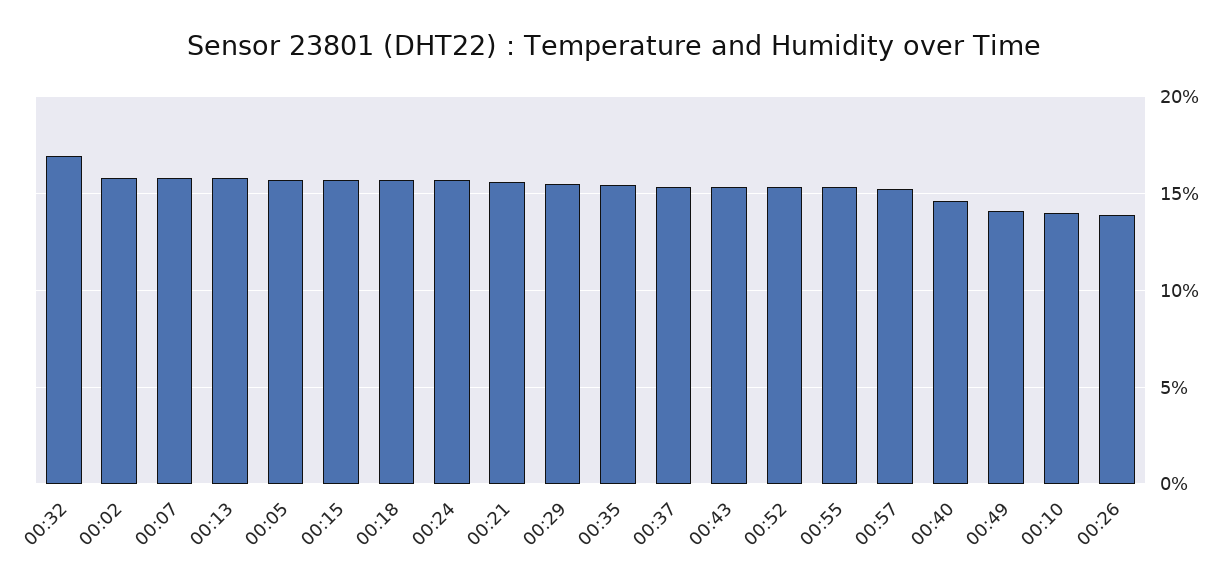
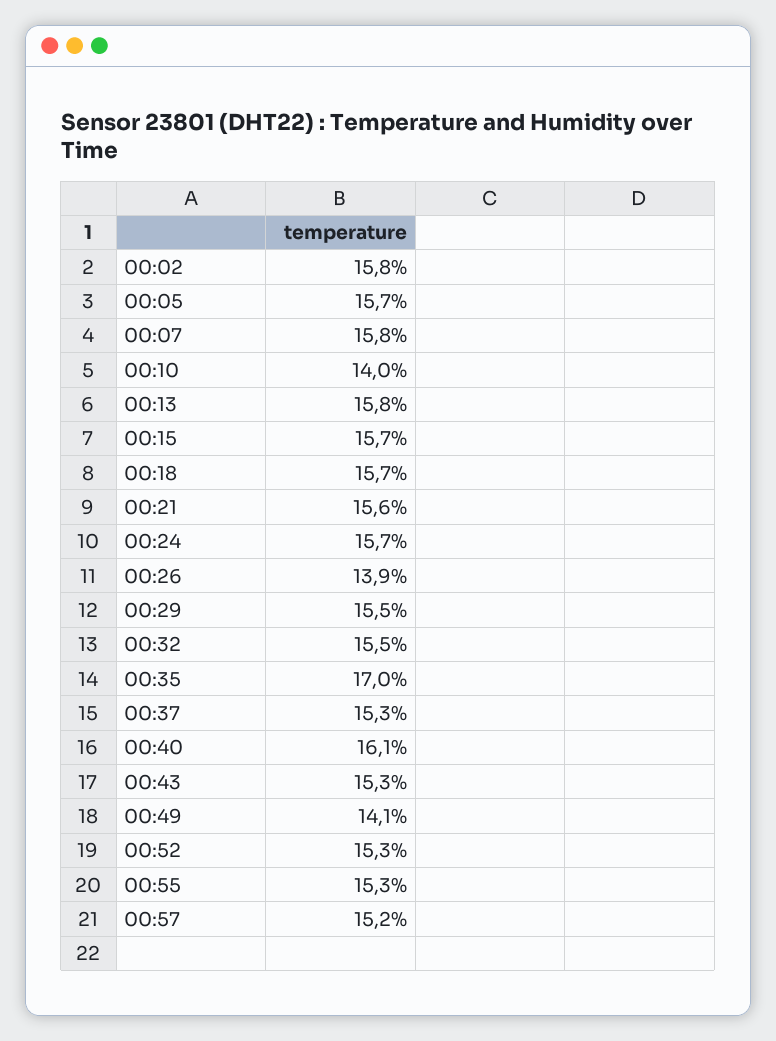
  {
-   "00:32": 17,
+   "00:32": 15.5,
    "00:02": 15.8,
    "00:07": 15.8,
    "00:13": 15.8,
    "00:05": 15.7,
    "00:15": 15.7,
    "00:18": 15.7,
    "00:24": 15.7,
    "00:21": 15.6,
    "00:29": 15.5,
-   "00:35": 15.5,
+   "00:35": 17,
    "00:37": 15.3,
    "00:43": 15.3,
    "00:52": 15.3,
    "00:55": 15.3,
    "00:57": 15.2,
-   "00:40": 14.5,
+   "00:40": 16.1,
    "00:49": 14.1,
    "00:10": 14,
    "00:26": 13.9
  }

